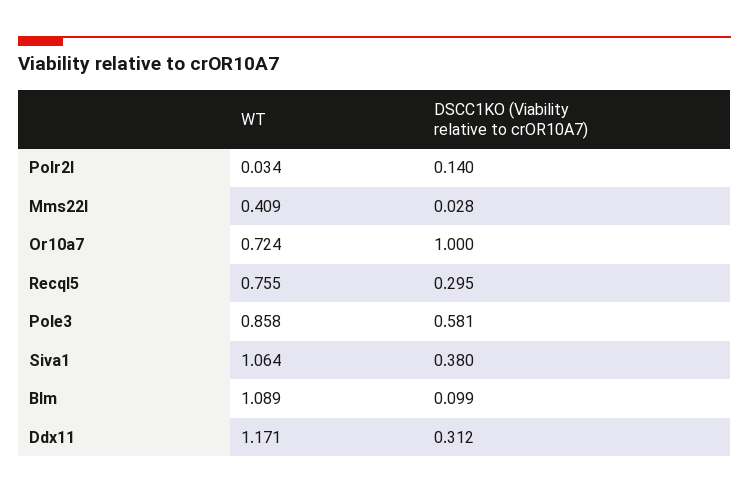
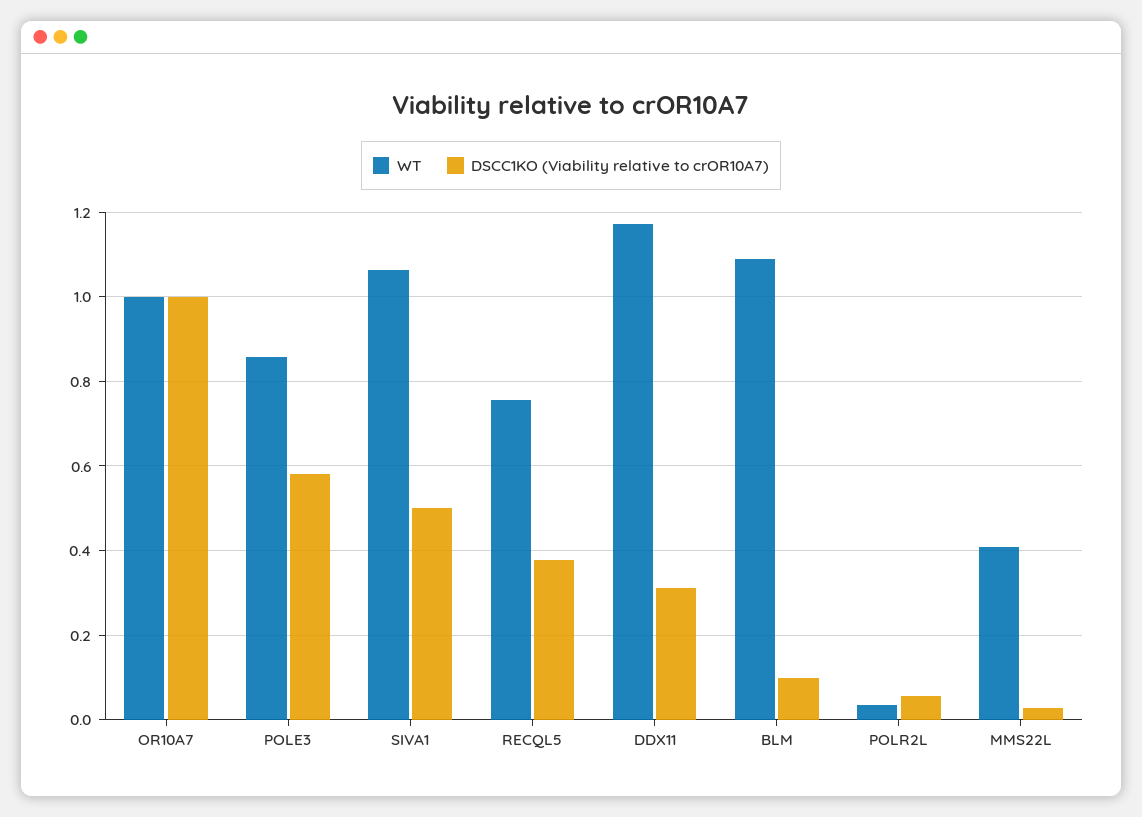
  {
    "WT": {
      "Polr2l": 0.034,
      "Mms22l": 0.409,
-     "Or10a7": 0.724,
+     "Or10a7": 1,
      "Recql5": 0.755,
      "Pole3": 0.858,
      "Siva1": 1.064,
      "Blm": 1.089,
      "Ddx11": 1.171
    },
    "DSCC1KO (Viability relative to crOR10A7)": {
-     "Polr2l": 0.14,
+     "Polr2l": 0.06,
      "Mms22l": 0.028,
      "Or10a7": 1,
-     "Recql5": 0.295,
+     "Recql5": 0.38,
      "Pole3": 0.581,
-     "Siva1": 0.38,
+     "Siva1": 0.5,
      "Blm": 0.099,
      "Ddx11": 0.312
    }
  }

